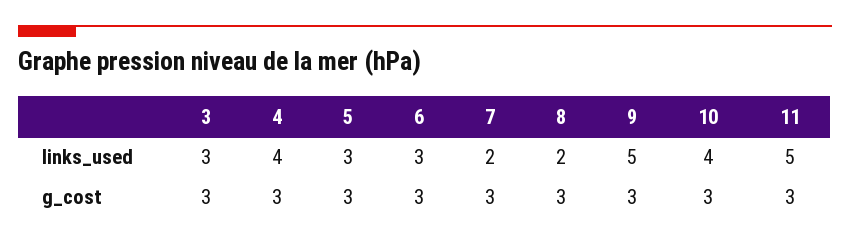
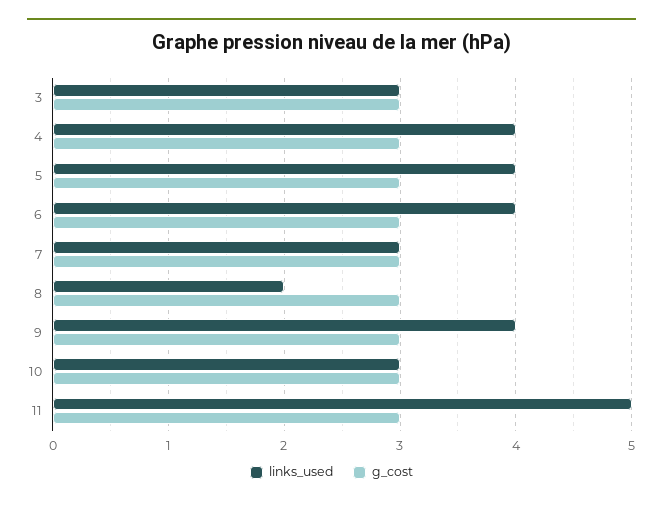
  {
    "links_used": {
      "3": 3,
      "4": 4,
-     "5": 3,
+     "5": 4,
-     "6": 3,
+     "6": 4,
-     "7": 2,
+     "7": 3,
      "8": 2,
-     "9": 5,
+     "9": 4,
-     "10": 4,
+     "10": 3,
      "11": 5
    },
    "g_cost": {
      "3": 3,
      "4": 3,
      "5": 3,
      "6": 3,
      "7": 3,
      "8": 3,
      "9": 3,
      "10": 3,
      "11": 3
    }
  }

